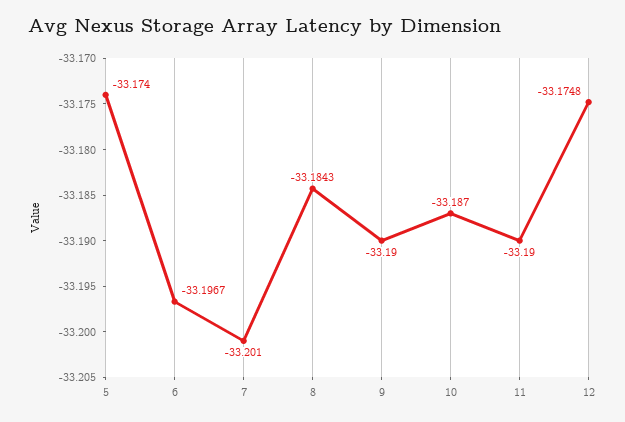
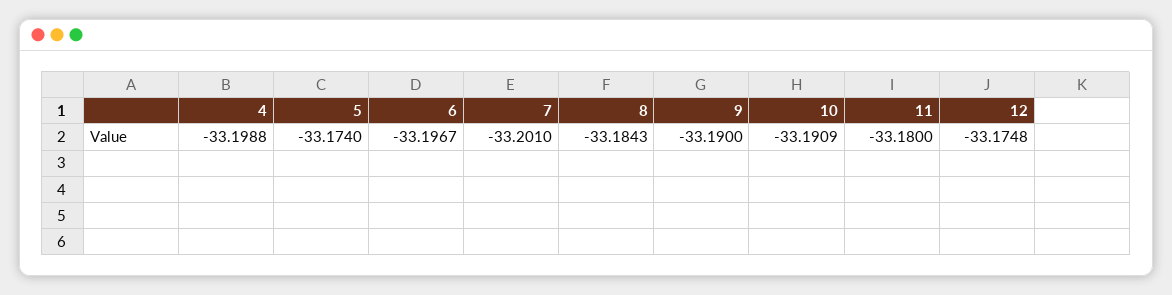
  {
    "5": -33.174,
    "6": -33.1967,
    "7": -33.201,
    "8": -33.1843,
    "9": -33.19,
-   "10": -33.187,
+   "10": -33.1909,
-   "11": -33.19,
+   "11": -33.18,
-   "12": -33.1748
+   "12": -33.1748,
+   "4": -33.1988
  }

